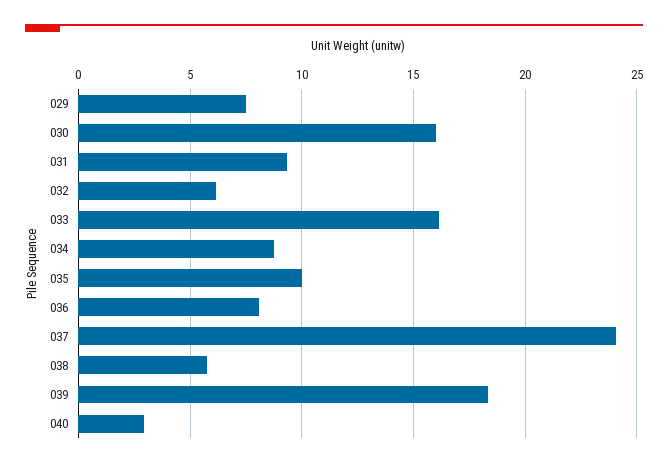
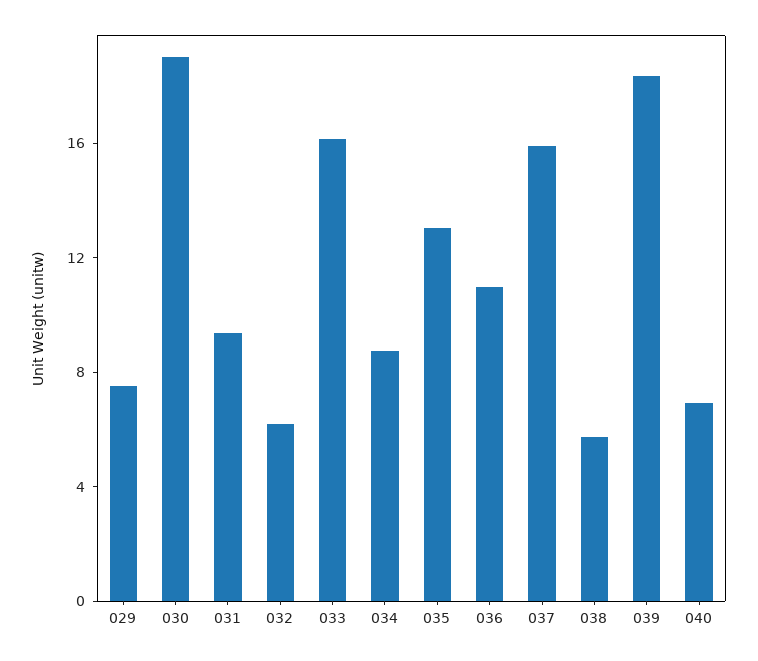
  {
    "029": 7.5,
-   "030": 16,
+   "030": 19,
    "031": 9.5,
    "032": 6,
    "033": 16,
    "034": 9,
-   "035": 10,
+   "035": 13,
-   "036": 8,
+   "036": 11,
-   "037": 24,
+   "037": 16,
    "038": 5.5,
    "039": 18.5,
-   "040": 3
+   "040": 7
  }

